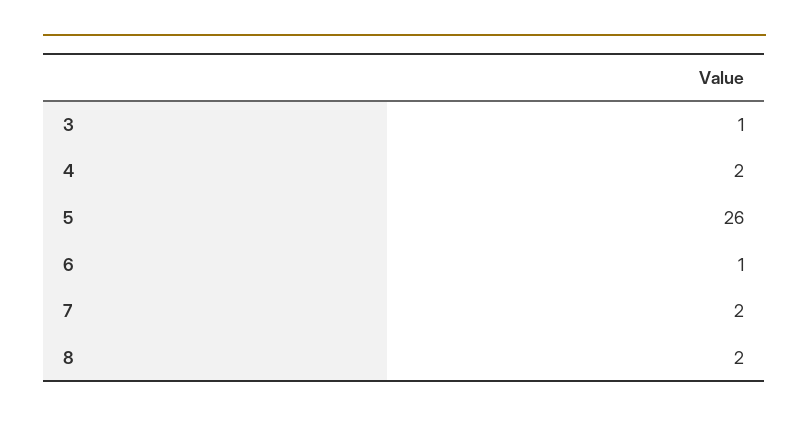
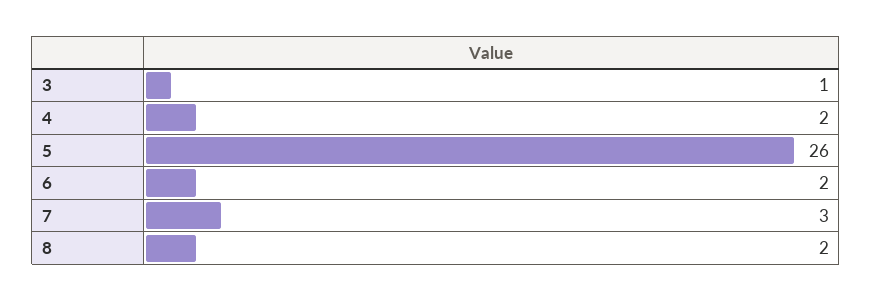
  {
    "3": 1,
    "4": 2,
    "5": 26,
-   "6": 1,
+   "6": 2,
-   "7": 2,
+   "7": 3,
    "8": 2
  }

